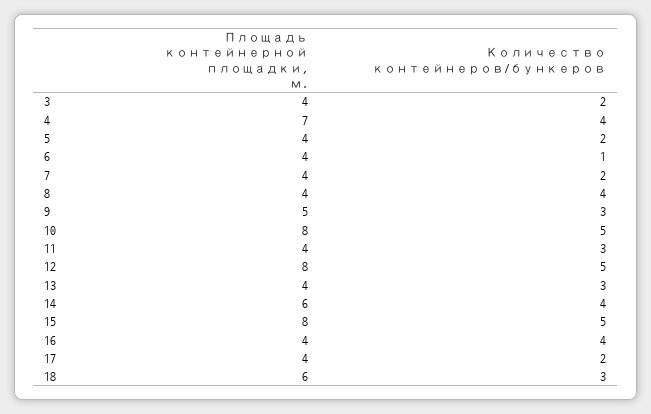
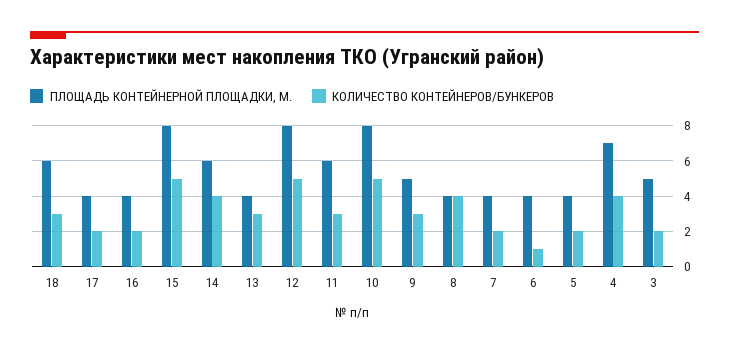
  {
    "Площадь контейнерной площадки, м.": {
-     "3": 4,
+     "3": 5,
      "4": 7,
      "5": 4,
      "6": 4,
      "7": 4,
      "8": 4,
      "9": 5,
      "10": 8,
-     "11": 4,
+     "11": 6,
      "12": 8,
      "13": 4,
      "14": 6,
      "15": 8,
      "16": 4,
      "17": 4,
      "18": 6
    },
    "Количество контейнеров/бункеров": {
      "3": 2,
      "4": 4,
      "5": 2,
      "6": 1,
      "7": 2,
      "8": 4,
      "9": 3,
      "10": 5,
      "11": 3,
      "12": 5,
      "13": 3,
      "14": 4,
      "15": 5,
-     "16": 4,
+     "16": 2,
      "17": 2,
      "18": 3
    }
  }

